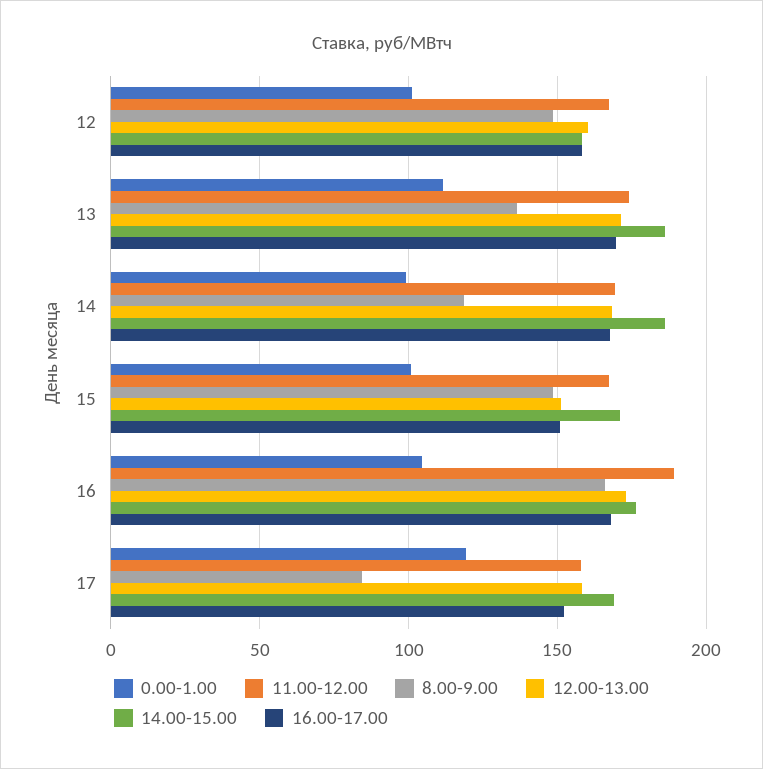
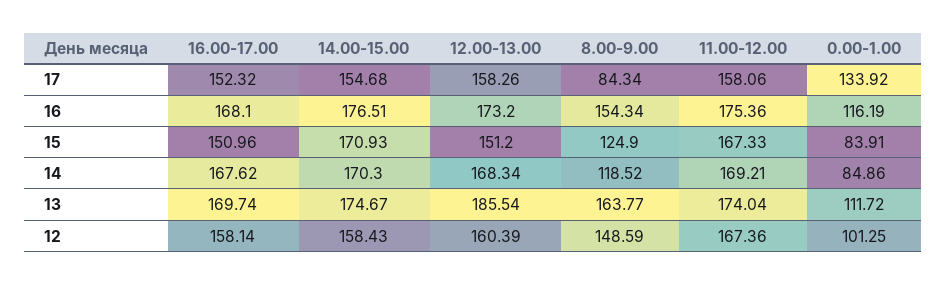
  {
    "0.00-1.00": {
      "12": 101.25,
      "13": 111.72,
-     "14": 100,
+     "14": 84.86,
-     "15": 100,
+     "15": 83.91,
-     "16": 105,
+     "16": 116.19,
-     "17": 120
+     "17": 133.92
    },
    "11.00-12.00": {
      "12": 167.36,
      "13": 174.04,
      "14": 169.21,
      "15": 167.33,
-     "16": 190,
+     "16": 175.36,
      "17": 158.06
    },
    "8.00-9.00": {
      "12": 148.59,
-     "13": 135,
+     "13": 163.77,
      "14": 118.52,
-     "15": 150,
+     "15": 124.9,
-     "16": 165,
+     "16": 154.34,
      "17": 84.34
    },
    "12.00-13.00": {
      "12": 160.39,
-     "13": 170,
+     "13": 185.54,
      "14": 168.34,
      "15": 151.2,
      "16": 173.2,
      "17": 158.26
    },
    "14.00-15.00": {
      "12": 158.43,
-     "13": 185,
+     "13": 174.67,
-     "14": 185,
+     "14": 170.3,
      "15": 170.93,
      "16": 176.51,
-     "17": 170
+     "17": 154.68
    },
    "16.00-17.00": {
      "12": 158.14,
      "13": 169.74,
      "14": 167.62,
      "15": 150.96,
      "16": 168.1,
      "17": 152.32
    }
  }

